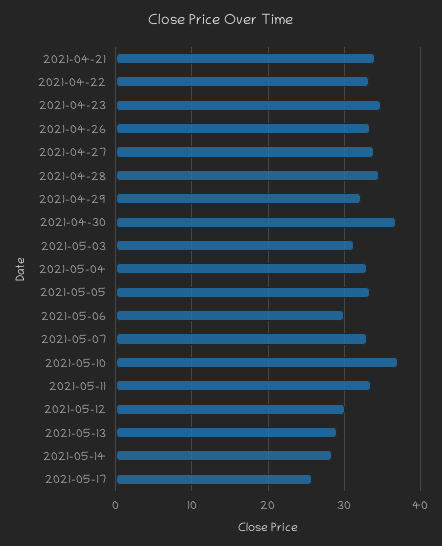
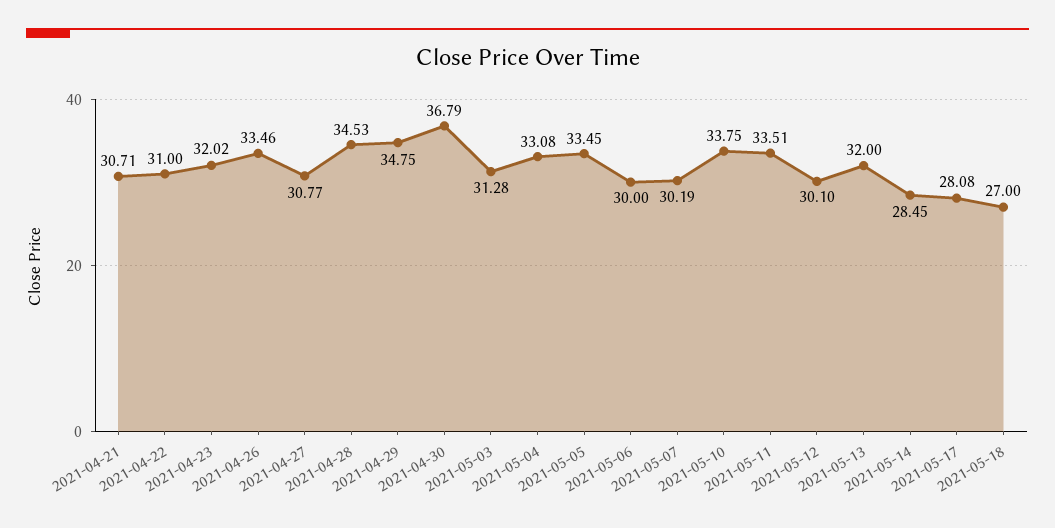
  {
-   "2021-04-21": 34,
+   "2021-04-21": 30.71,
-   "2021-04-22": 33,
+   "2021-04-22": 31,
-   "2021-04-23": 35,
+   "2021-04-23": 32.02,
    "2021-04-26": 33.46,
-   "2021-04-27": 34,
+   "2021-04-27": 30.77,
    "2021-04-28": 34.53,
-   "2021-04-29": 32,
+   "2021-04-29": 34.75,
    "2021-04-30": 36.79,
    "2021-05-03": 31.28,
    "2021-05-04": 33.08,
    "2021-05-05": 33.45,
    "2021-05-06": 30,
-   "2021-05-07": 33,
+   "2021-05-07": 30.19,
-   "2021-05-10": 37,
+   "2021-05-10": 33.75,
    "2021-05-11": 33.51,
    "2021-05-12": 30.1,
-   "2021-05-13": 29,
+   "2021-05-13": 32,
    "2021-05-14": 28.45,
-   "2021-05-17": 26
+   "2021-05-17": 28.08,
+   "2021-05-18": 27
  }

